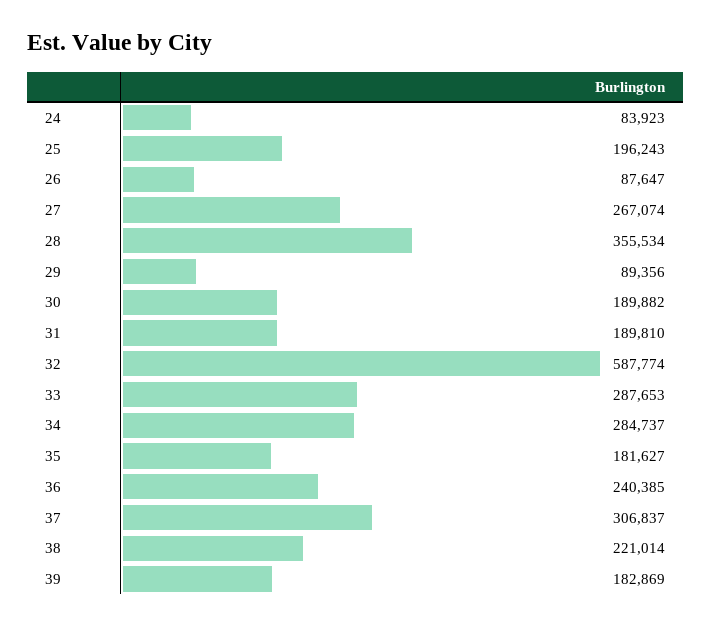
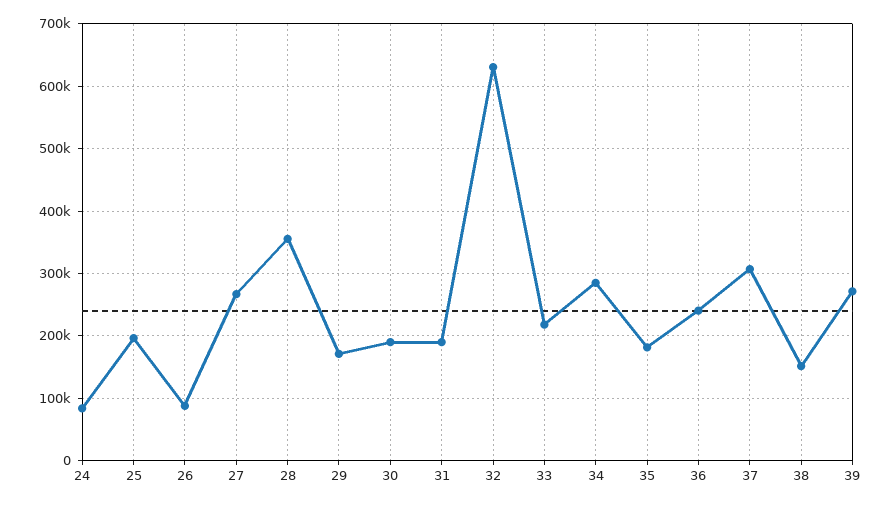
  {
    "24": 83923,
    "25": 196243,
    "26": 87647,
    "27": 267074,
    "28": 355534,
-   "29": 89356,
+   "29": 170000,
    "30": 189882,
    "31": 189810,
-   "32": 587774,
+   "32": 630000,
-   "33": 287653,
+   "33": 220000,
    "34": 284737,
    "35": 181627,
    "36": 240385,
    "37": 306837,
-   "38": 221014,
+   "38": 150000,
-   "39": 182869
+   "39": 270000
  }

